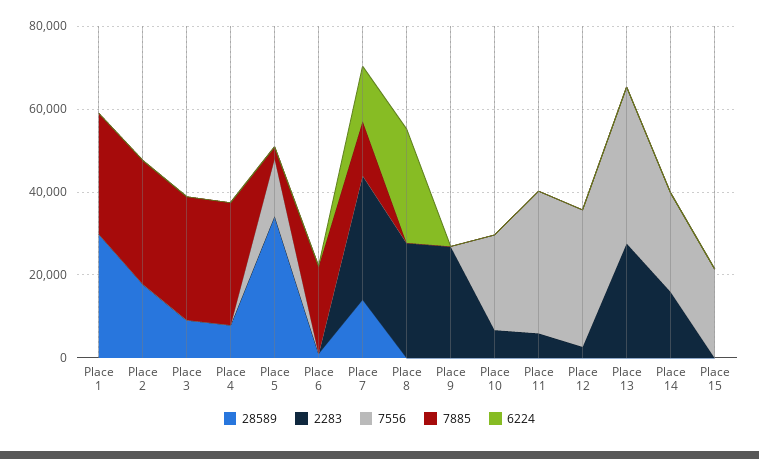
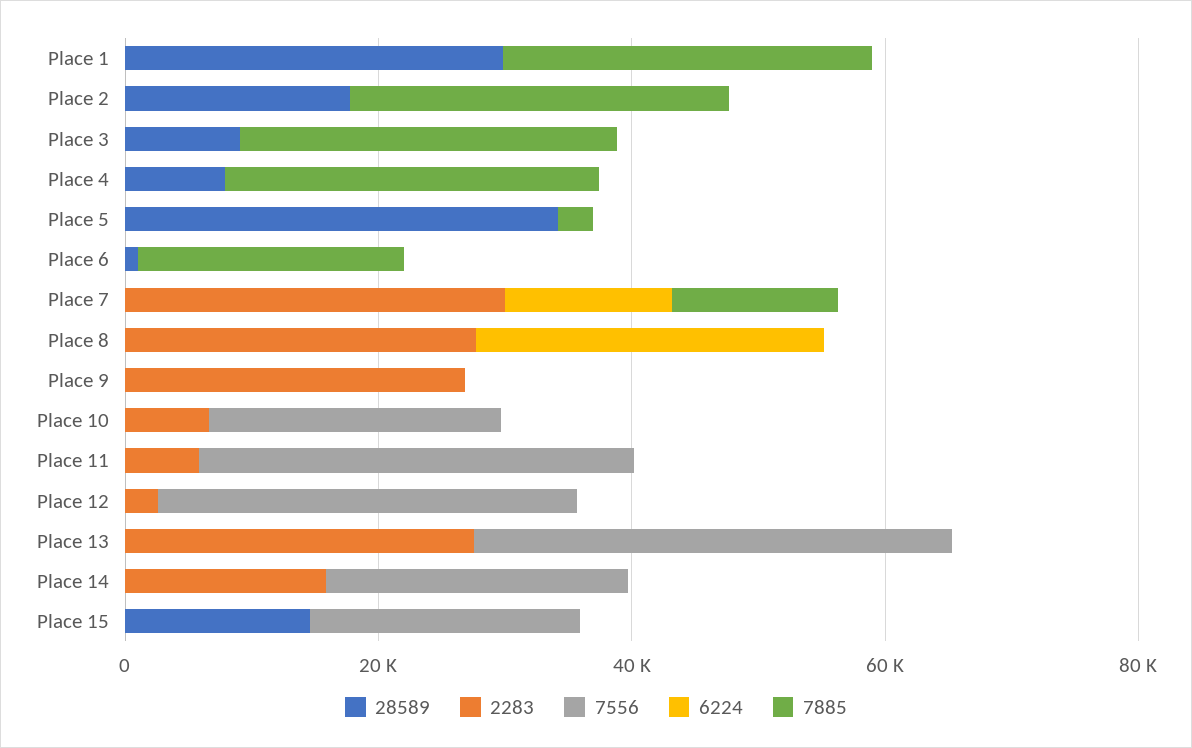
  {
    "28589": {
      "Place 1": 30000,
      "Place 2": 20000,
      "Place 3": 10000,
      "Place 4": 10000,
      "Place 5": 35000,
      "Place 6": 0,
-     "Place 7": 15000,
+     "Place 7": 0,
      "Place 8": 0,
      "Place 9": 0,
      "Place 10": 0,
      "Place 11": 0,
      "Place 12": 0,
      "Place 13": 0,
      "Place 14": 0,
-     "Place 15": 0
+     "Place 15": 15000
    },
    "2283": {
      "Place 1": 0,
      "Place 2": 0,
      "Place 3": 0,
      "Place 4": 0,
      "Place 5": 0,
      "Place 6": 0,
      "Place 7": 30000,
      "Place 8": 30000,
      "Place 9": 25000,
      "Place 10": 5000,
      "Place 11": 5000,
      "Place 12": 5000,
      "Place 13": 30000,
      "Place 14": 15000,
      "Place 15": 0
    },
    "7556": {
      "Place 1": 0,
      "Place 2": 0,
      "Place 3": 0,
      "Place 4": 0,
-     "Place 5": 15000,
+     "Place 5": 0,
      "Place 6": 0,
      "Place 7": 0,
      "Place 8": 0,
      "Place 9": 0,
      "Place 10": 25000,
      "Place 11": 35000,
      "Place 12": 35000,
      "Place 13": 40000,
      "Place 14": 25000,
      "Place 15": 20000
    },
    "7885": {
      "Place 1": 30000,
      "Place 2": 30000,
      "Place 3": 30000,
      "Place 4": 30000,
      "Place 5": 5000,
      "Place 6": 20000,
      "Place 7": 15000,
      "Place 8": 0,
      "Place 9": 0,
      "Place 10": 0,
      "Place 11": 0,
      "Place 12": 0,
      "Place 13": 0,
      "Place 14": 0,
      "Place 15": 0
    },
    "6224": {
      "Place 1": 0,
      "Place 2": 0,
      "Place 3": 0,
      "Place 4": 0,
      "Place 5": 0,
      "Place 6": 0,
      "Place 7": 15000,
      "Place 8": 25000,
      "Place 9": 0,
      "Place 10": 0,
      "Place 11": 0,
      "Place 12": 0,
      "Place 13": 0,
      "Place 14": 0,
      "Place 15": 0
    }
  }

